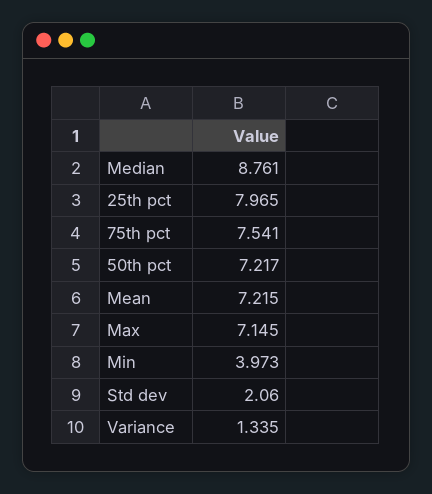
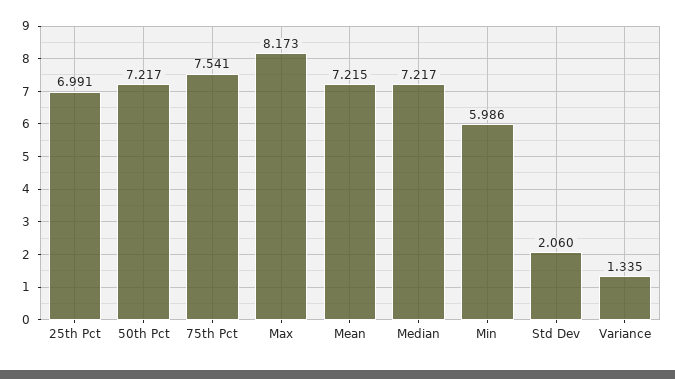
  {
-   "Median": 8.761,
+   "Median": 7.217,
-   "25th pct": 7.965,
+   "25th pct": 6.991,
    "75th pct": 7.541,
    "50th pct": 7.217,
    "Mean": 7.215,
-   "Max": 7.145,
+   "Max": 8.173,
-   "Min": 3.973,
+   "Min": 5.986,
    "Std dev": 2.06,
    "Variance": 1.335
  }

